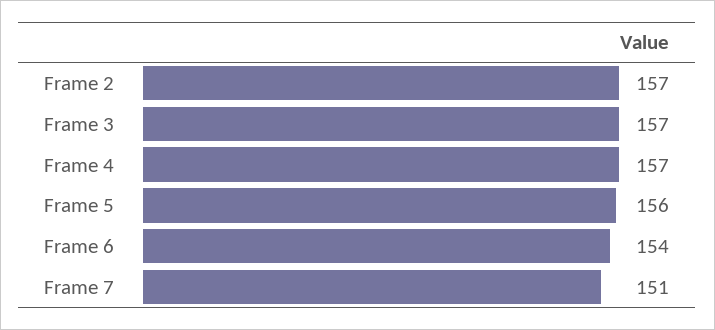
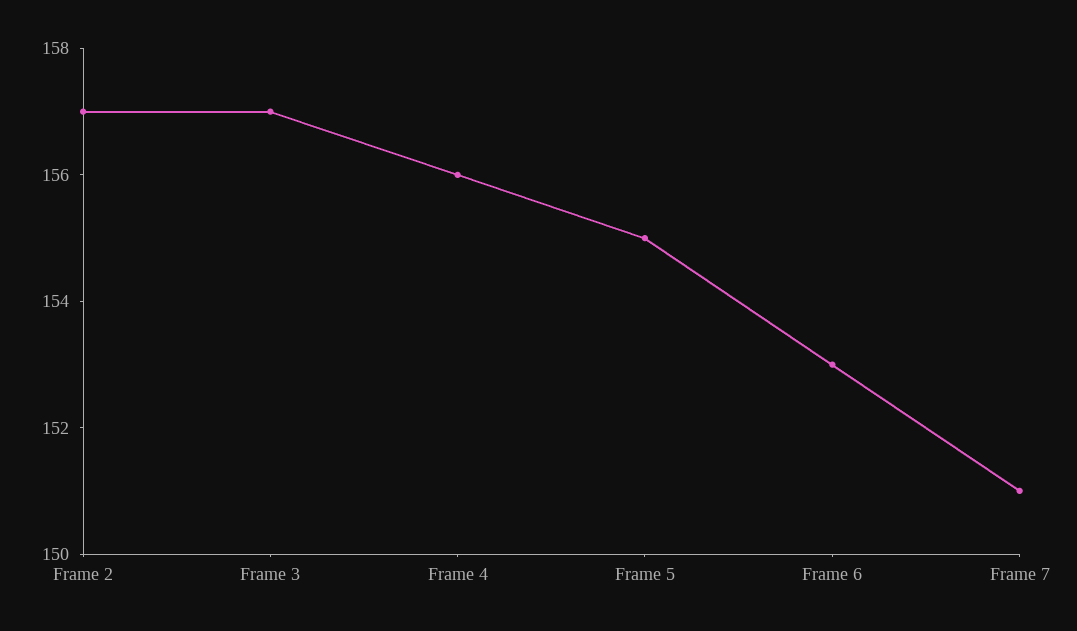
  {
    "Frame 2": 157,
    "Frame 3": 157,
-   "Frame 4": 157,
+   "Frame 4": 156,
-   "Frame 5": 156,
+   "Frame 5": 155,
-   "Frame 6": 154,
+   "Frame 6": 153,
    "Frame 7": 151
  }

